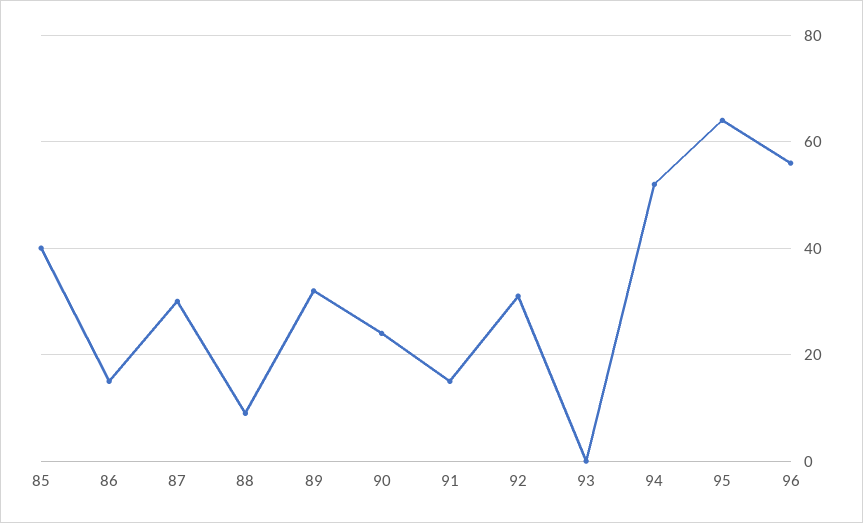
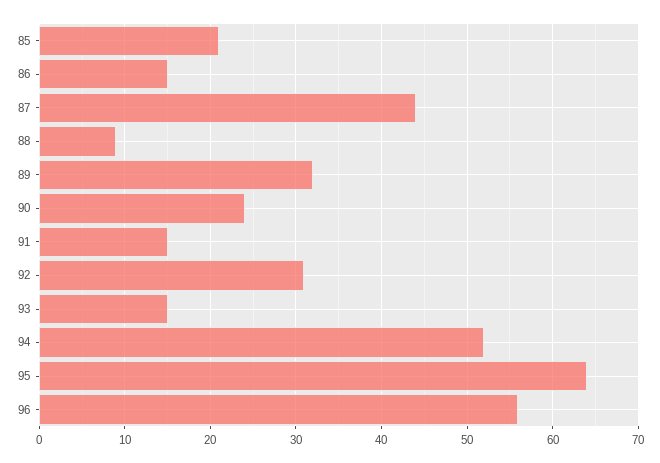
  {
-   "85": 40,
+   "85": 21,
    "86": 15,
-   "87": 30,
+   "87": 44,
    "88": 9,
    "89": 32,
    "90": 24,
    "91": 15,
    "92": 31,
-   "93": 0,
+   "93": 15,
    "94": 52,
    "95": 64,
    "96": 56
  }

